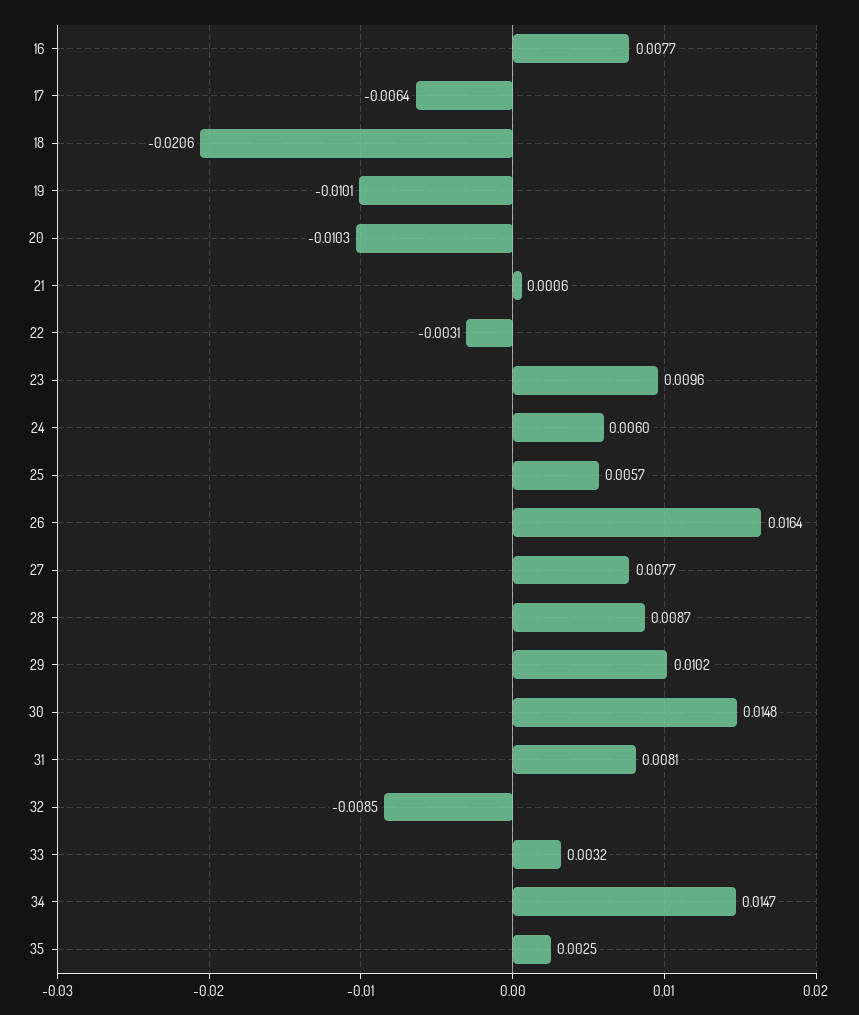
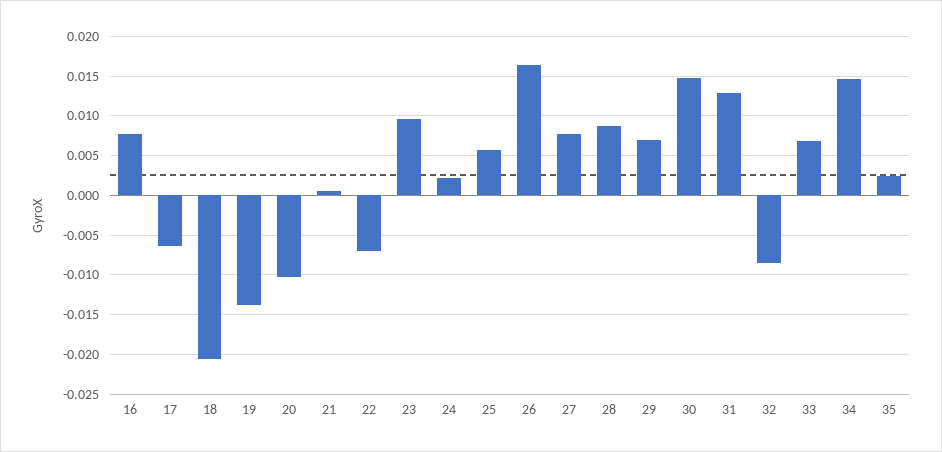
  {
    "16": 0.0077,
    "17": -0.0064,
    "18": -0.0206,
-   "19": -0.0101,
+   "19": -0.014,
    "20": -0.0103,
    "21": 0.0006,
-   "22": -0.0031,
+   "22": -0.007,
    "23": 0.0096,
-   "24": 0.006,
+   "24": 0.002,
    "25": 0.0057,
    "26": 0.0164,
    "27": 0.0077,
    "28": 0.0087,
-   "29": 0.0102,
+   "29": 0.007,
    "30": 0.0148,
-   "31": 0.0081,
+   "31": 0.013,
    "32": -0.0085,
-   "33": 0.0032,
+   "33": 0.007,
    "34": 0.0147,
    "35": 0.0025
  }

